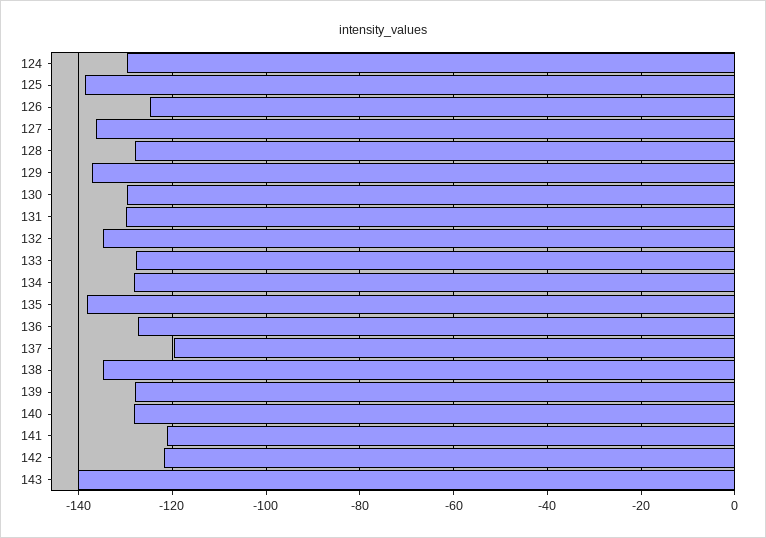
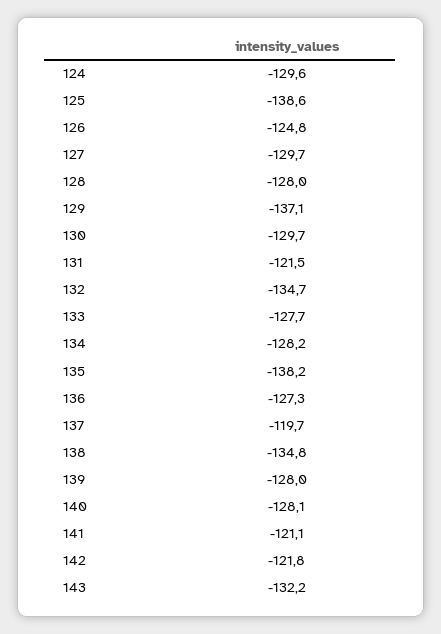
  {
    "124": -129.6,
    "125": -138.6,
    "126": -124.8,
-   "127": -136,
+   "127": -129.7,
    "128": -128,
    "129": -137.1,
    "130": -129.7,
-   "131": -130,
+   "131": -121.5,
    "132": -134.7,
    "133": -127.7,
    "134": -128.2,
    "135": -138.2,
    "136": -127.3,
    "137": -119.7,
    "138": -134.8,
    "139": -128,
    "140": -128.1,
    "141": -121.1,
    "142": -121.8,
-   "143": -140
+   "143": -132.2
  }

